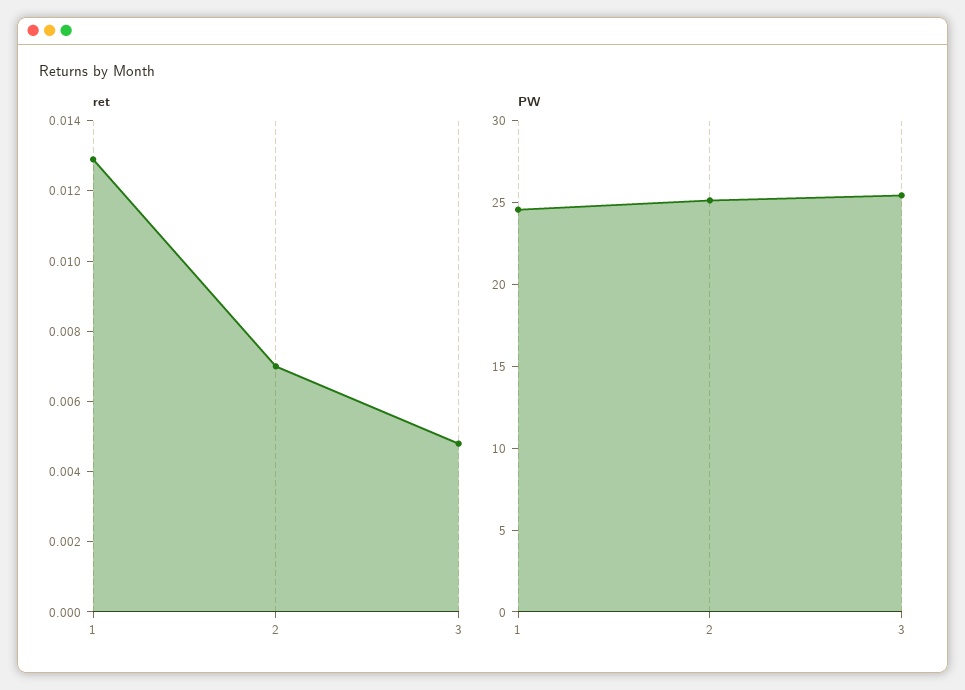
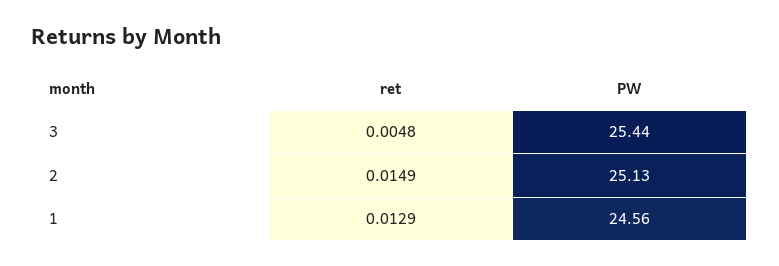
  {
    "ret": {
      "1": 0.0129,
-     "2": 0.007,
+     "2": 0.0149,
      "3": 0.0048
    },
    "PW": {
      "1": 24.56,
      "2": 25.13,
      "3": 25.44
    }
  }

